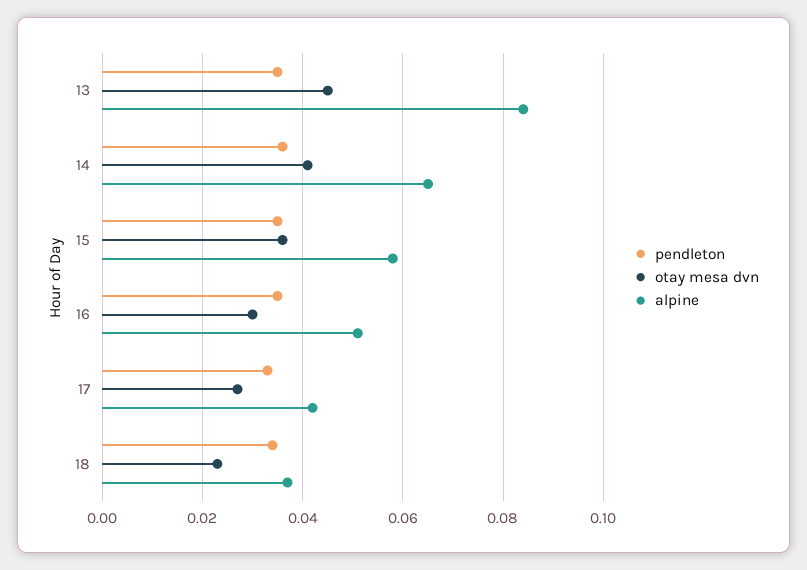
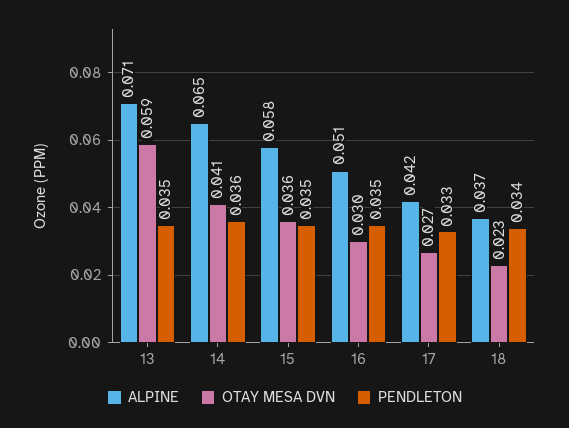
  {
    "pendleton": {
      "13": 0.035,
      "14": 0.036,
      "15": 0.035,
      "16": 0.035,
      "17": 0.033,
      "18": 0.034
    },
    "otay mesa dvn": {
-     "13": 0.045,
+     "13": 0.059,
      "14": 0.041,
      "15": 0.036,
      "16": 0.03,
      "17": 0.027,
      "18": 0.023
    },
    "alpine": {
-     "13": 0.085,
+     "13": 0.071,
      "14": 0.065,
      "15": 0.058,
      "16": 0.051,
      "17": 0.042,
      "18": 0.037
    }
  }

